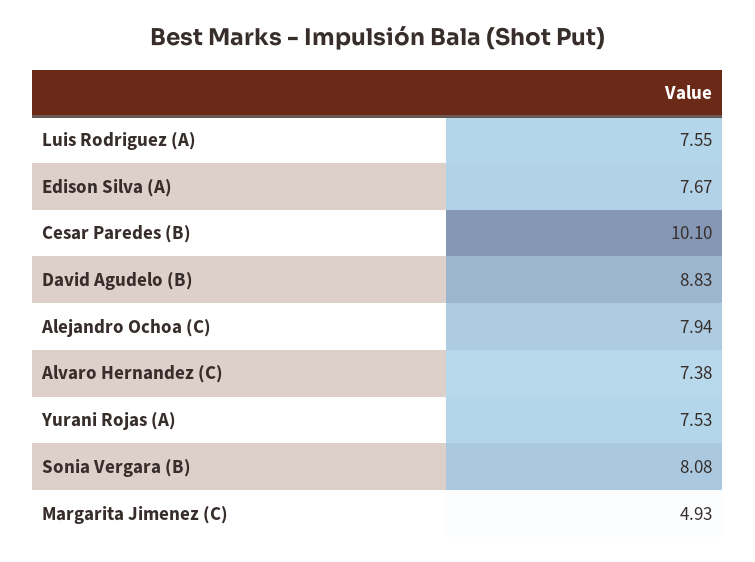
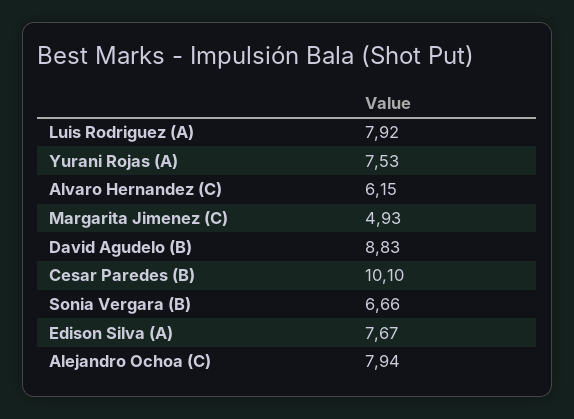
  {
-   "Luis Rodriguez (A)": 7.55,
+   "Luis Rodriguez (A)": 7.92,
    "Edison Silva (A)": 7.67,
    "Cesar Paredes (B)": 10.1,
    "David Agudelo (B)": 8.83,
    "Alejandro Ochoa (C)": 7.94,
-   "Alvaro Hernandez (C)": 7.38,
+   "Alvaro Hernandez (C)": 6.15,
    "Yurani Rojas (A)": 7.53,
-   "Sonia Vergara (B)": 8.08,
+   "Sonia Vergara (B)": 6.66,
    "Margarita Jimenez (C)": 4.93
  }

